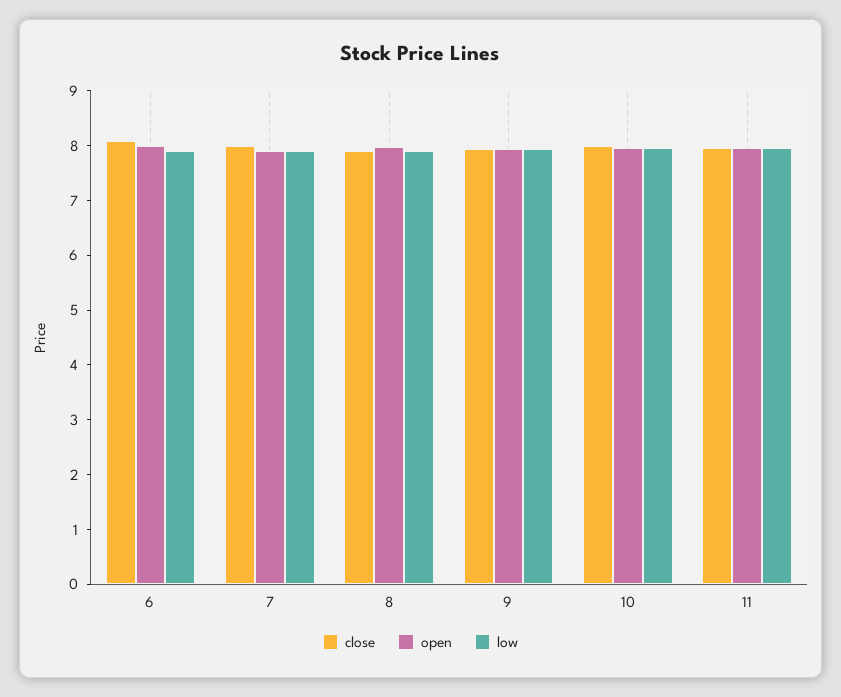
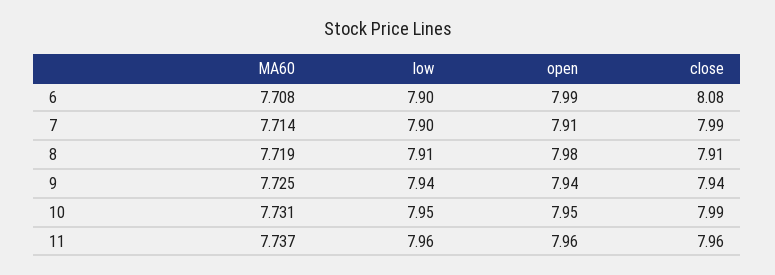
  {
    "close": {
      "6": 8.08,
      "7": 7.99,
      "8": 7.91,
      "9": 7.94,
      "10": 7.99,
      "11": 7.96
    },
    "open": {
      "6": 7.99,
      "7": 7.91,
      "8": 7.98,
      "9": 7.94,
      "10": 7.95,
      "11": 7.96
    },
    "low": {
      "6": 7.9,
      "7": 7.9,
      "8": 7.91,
      "9": 7.94,
      "10": 7.95,
      "11": 7.96
-   }
+   },
+   "MA60": {
+     "6": 7.708,
+     "7": 7.714,
+     "8": 7.719,
+     "9": 7.725,
+     "10": 7.731,
+     "11": 7.737
+   }
  }

